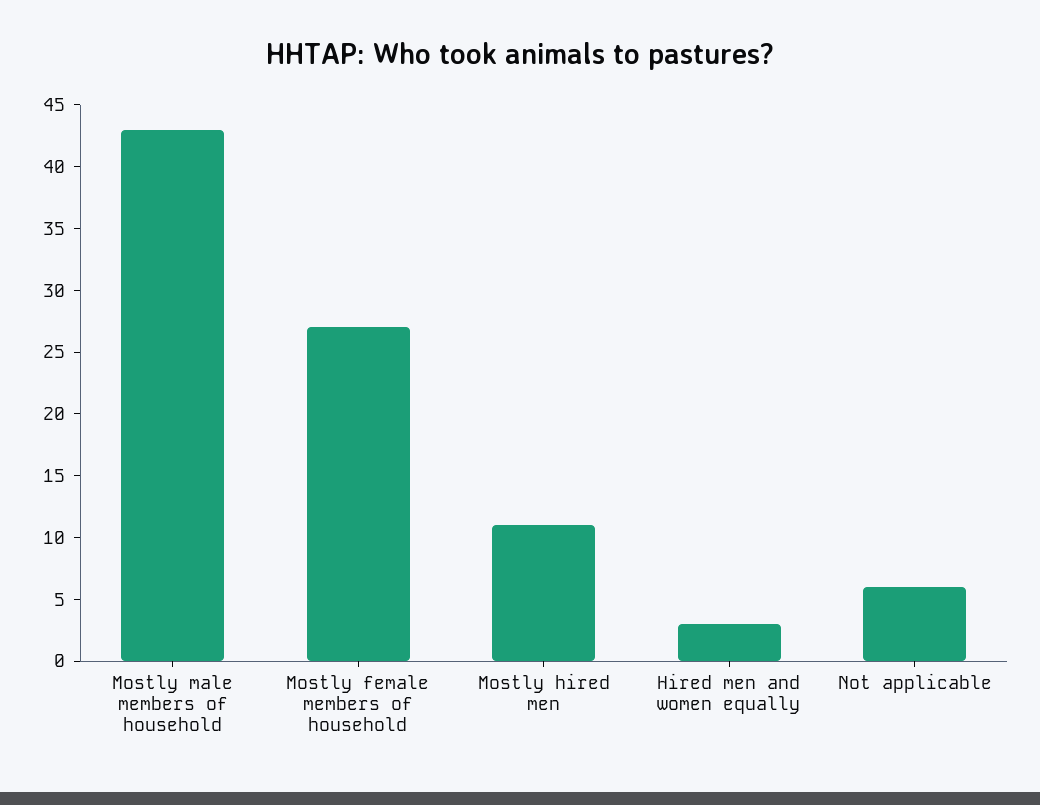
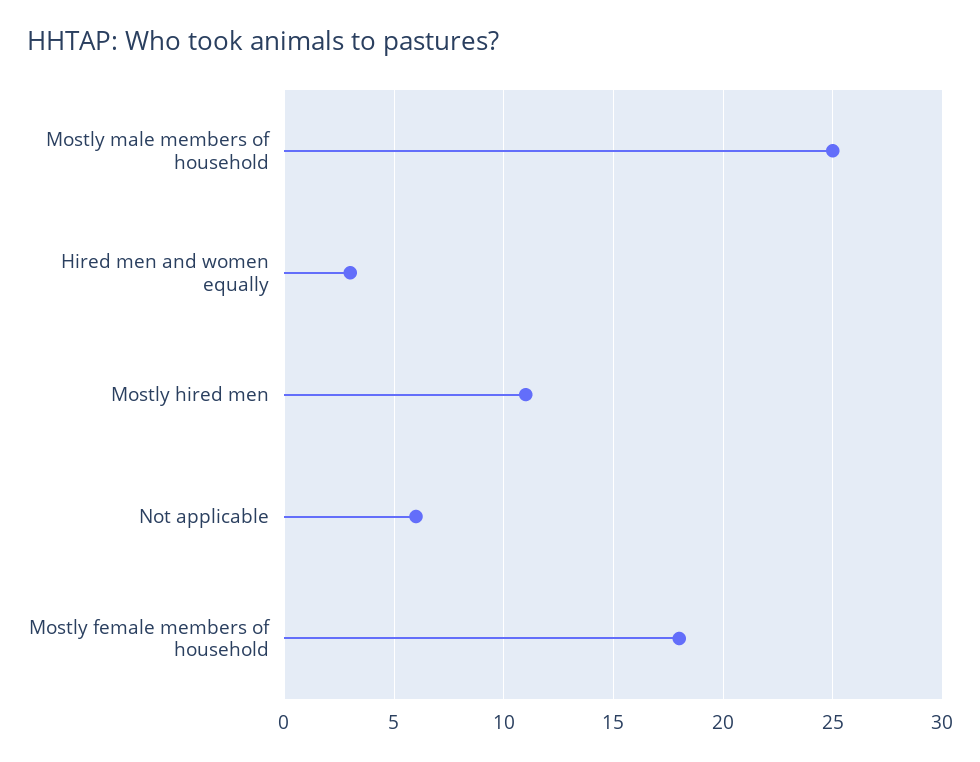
  {
-   "Mostly male members of household": 43,
+   "Mostly male members of household": 25,
-   "Mostly female members of household": 27,
+   "Mostly female members of household": 18,
    "Mostly hired men": 11,
    "Hired men and women equally": 3,
    "Not applicable": 6
  }

